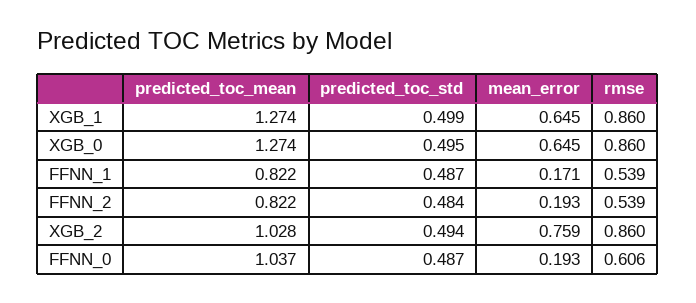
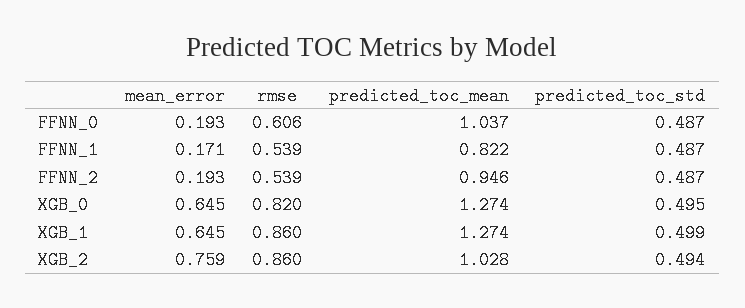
  {
    "predicted_toc_mean": {
      "XGB_1": 1.274,
      "XGB_0": 1.274,
      "FFNN_1": 0.822,
-     "FFNN_2": 0.822,
+     "FFNN_2": 0.946,
      "XGB_2": 1.028,
      "FFNN_0": 1.037
    },
    "predicted_toc_std": {
      "XGB_1": 0.499,
      "XGB_0": 0.495,
      "FFNN_1": 0.487,
-     "FFNN_2": 0.484,
+     "FFNN_2": 0.487,
      "XGB_2": 0.494,
      "FFNN_0": 0.487
    },
    "mean_error": {
      "XGB_1": 0.645,
      "XGB_0": 0.645,
      "FFNN_1": 0.171,
      "FFNN_2": 0.193,
      "XGB_2": 0.759,
      "FFNN_0": 0.193
    },
    "rmse": {
      "XGB_1": 0.86,
-     "XGB_0": 0.86,
+     "XGB_0": 0.82,
      "FFNN_1": 0.539,
      "FFNN_2": 0.539,
      "XGB_2": 0.86,
      "FFNN_0": 0.606
    }
  }

